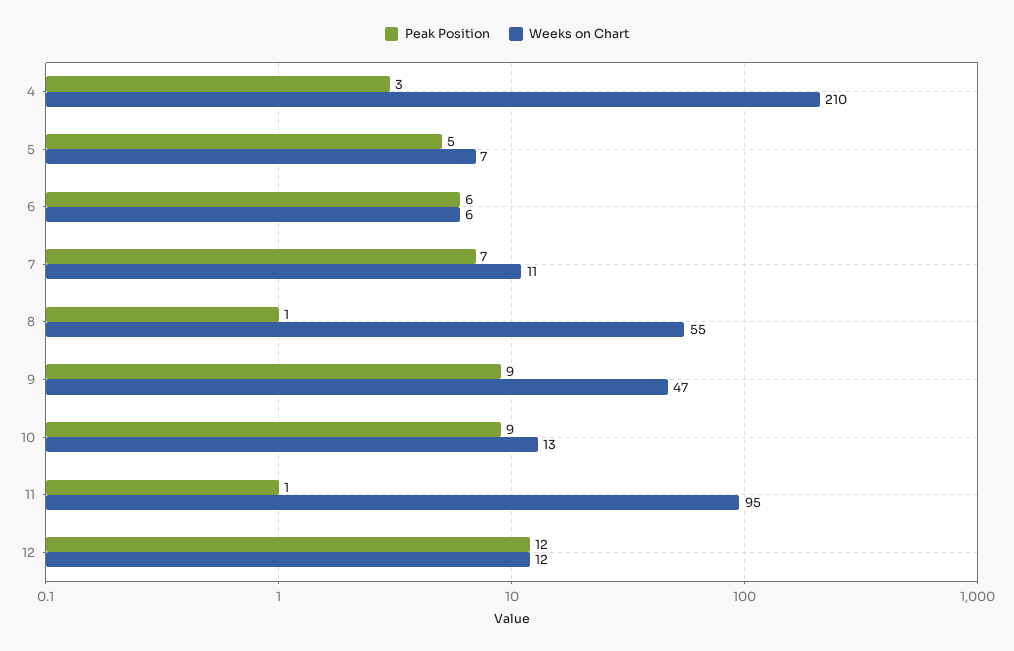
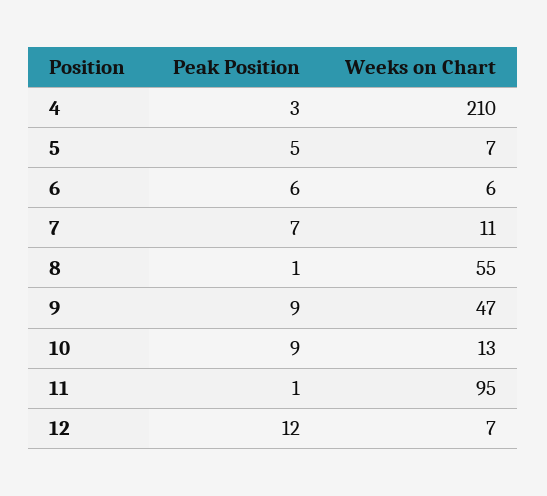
  {
    "Peak Position": {
      "4": 3,
      "5": 5,
      "6": 6,
      "7": 7,
      "8": 1,
      "9": 9,
      "10": 9,
      "11": 1,
      "12": 12
    },
    "Weeks on Chart": {
      "4": 210,
      "5": 7,
      "6": 6,
      "7": 11,
      "8": 55,
      "9": 47,
      "10": 13,
      "11": 95,
-     "12": 12
+     "12": 7
    }
  }

